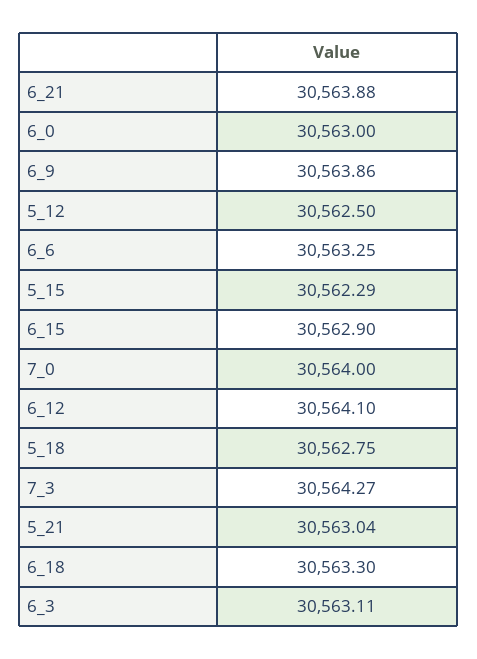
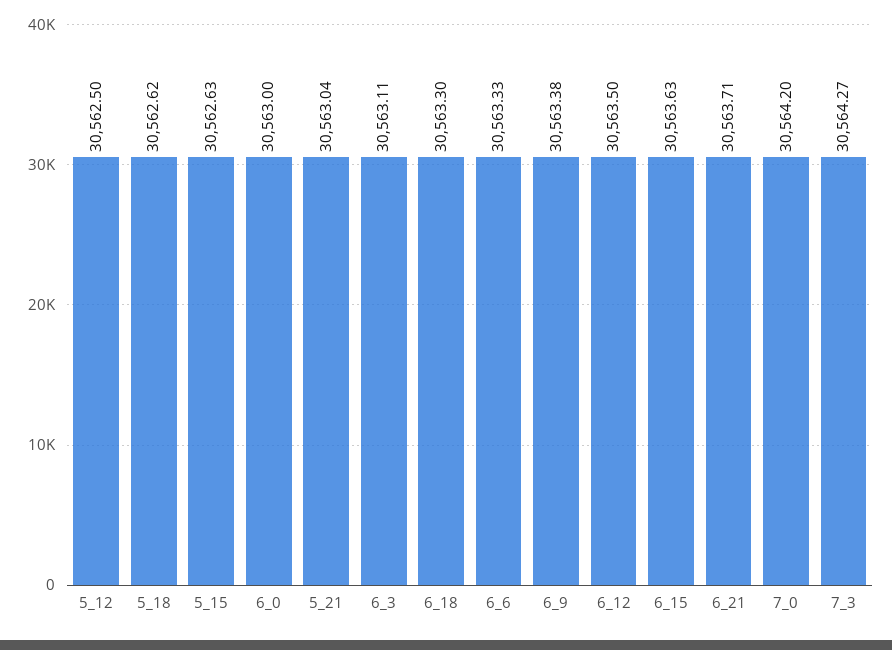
  {
-   "6_21": 30563.88,
+   "6_21": 30563.71,
    "6_0": 30563,
-   "6_9": 30563.86,
+   "6_9": 30563.38,
    "5_12": 30562.5,
-   "6_6": 30563.25,
+   "6_6": 30563.33,
-   "5_15": 30562.29,
+   "5_15": 30562.63,
-   "6_15": 30562.9,
+   "6_15": 30563.63,
-   "7_0": 30564,
+   "7_0": 30564.2,
-   "6_12": 30564.1,
+   "6_12": 30563.5,
-   "5_18": 30562.75,
+   "5_18": 30562.62,
    "7_3": 30564.27,
    "5_21": 30563.04,
    "6_18": 30563.3,
    "6_3": 30563.11
  }

